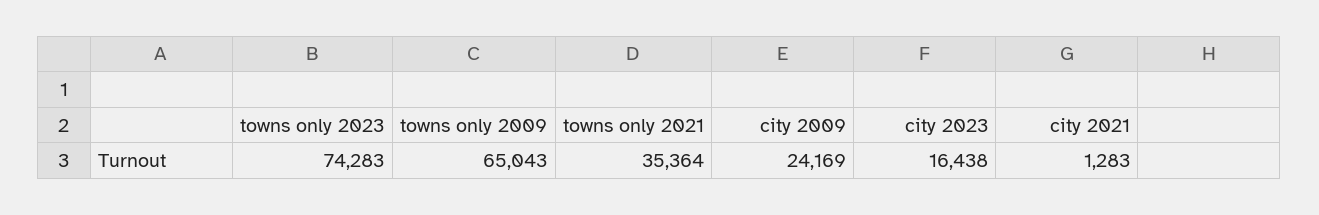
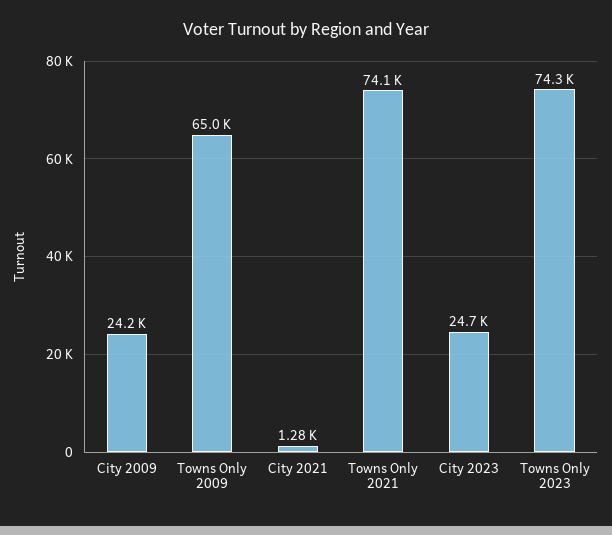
  {
    "towns only 2023": 74283,
    "towns only 2009": 65043,
-   "towns only 2021": 35364,
+   "towns only 2021": 74100,
    "city 2009": 24169,
-   "city 2023": 16438,
+   "city 2023": 24700,
    "city 2021": 1283
  }

